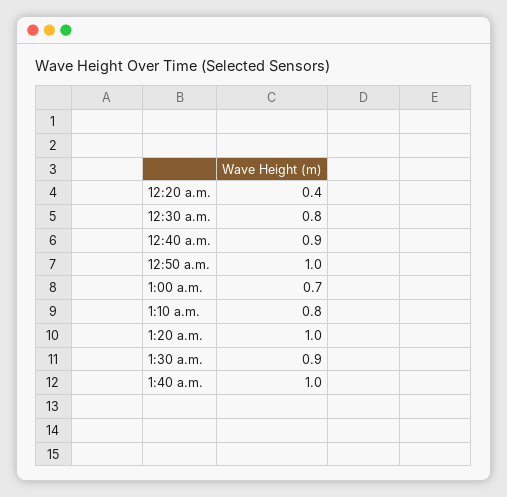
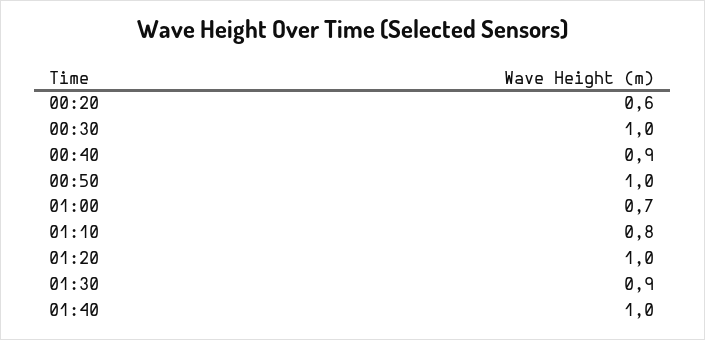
  {
-   "12:20 a.m.": 0.4,
+   "12:20 a.m.": 0.6,
-   "12:30 a.m.": 0.8,
+   "12:30 a.m.": 1,
    "12:40 a.m.": 0.9,
    "12:50 a.m.": 1,
    "1:00 a.m.": 0.7,
    "1:10 a.m.": 0.8,
    "1:20 a.m.": 1,
    "1:30 a.m.": 0.9,
    "1:40 a.m.": 1
  }

